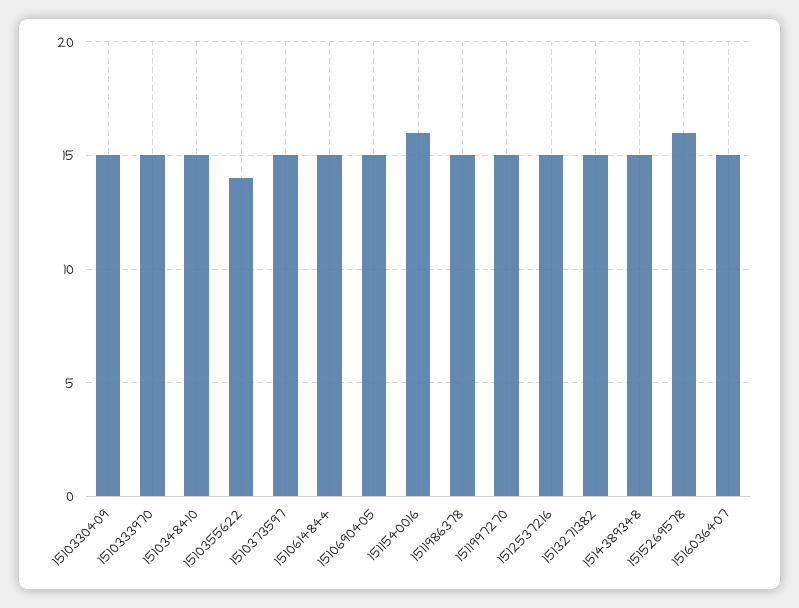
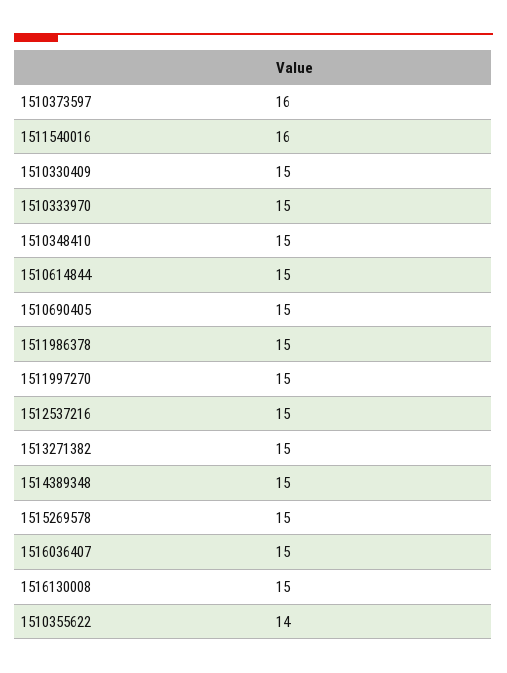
  {
    "1510330409": 15,
    "1510333970": 15,
    "1510348410": 15,
    "1510355622": 14,
-   "1510373597": 15,
+   "1510373597": 16,
    "1510614844": 15,
    "1510690405": 15,
    "1511540016": 16,
    "1511986378": 15,
    "1511997270": 15,
    "1512537216": 15,
    "1513271382": 15,
    "1514389348": 15,
-   "1515269578": 16,
+   "1515269578": 15,
-   "1516036407": 15
+   "1516036407": 15,
+   "1516130008": 15
  }

